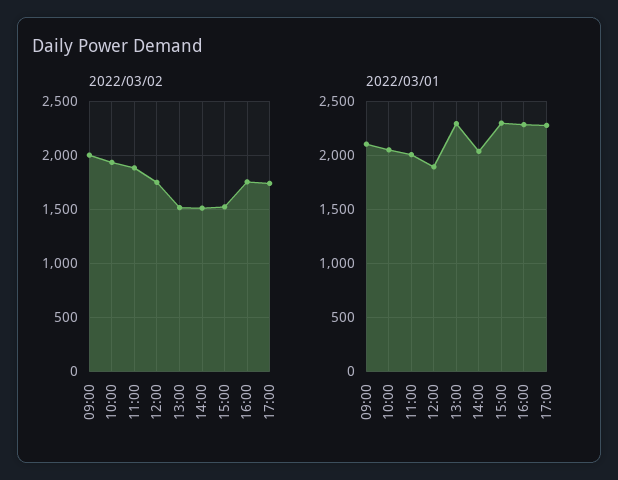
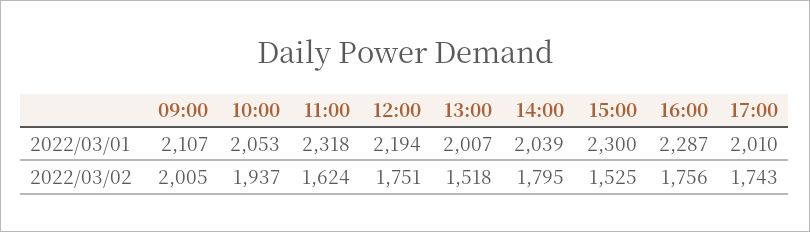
  {
    "2022/03/02": {
      "09:00": 2005,
      "10:00": 1937,
-     "11:00": 1900,
+     "11:00": 1624,
      "12:00": 1751,
      "13:00": 1518,
-     "14:00": 1500,
+     "14:00": 1795,
      "15:00": 1525,
      "16:00": 1756,
      "17:00": 1743
    },
    "2022/03/01": {
      "09:00": 2107,
      "10:00": 2053,
-     "11:00": 2000,
+     "11:00": 2318,
-     "12:00": 1900,
+     "12:00": 2194,
-     "13:00": 2300,
+     "13:00": 2007,
      "14:00": 2039,
      "15:00": 2300,
      "16:00": 2287,
-     "17:00": 2300
+     "17:00": 2010
    }
  }

